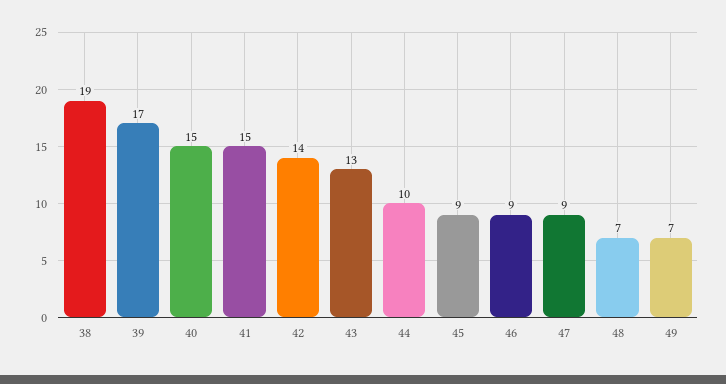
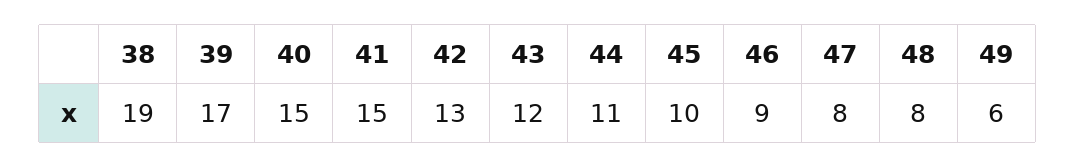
  {
    "38": 19,
    "39": 17,
    "40": 15,
    "41": 15,
-   "42": 14,
+   "42": 13,
-   "43": 13,
+   "43": 12,
-   "44": 10,
+   "44": 11,
-   "45": 9,
+   "45": 10,
    "46": 9,
-   "47": 9,
+   "47": 8,
-   "48": 7,
+   "48": 8,
-   "49": 7
+   "49": 6
  }

